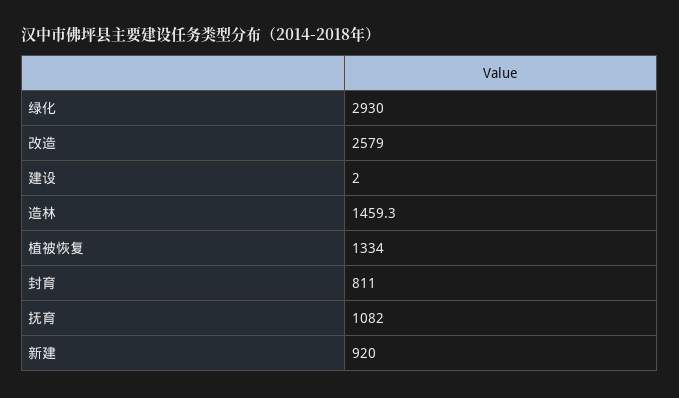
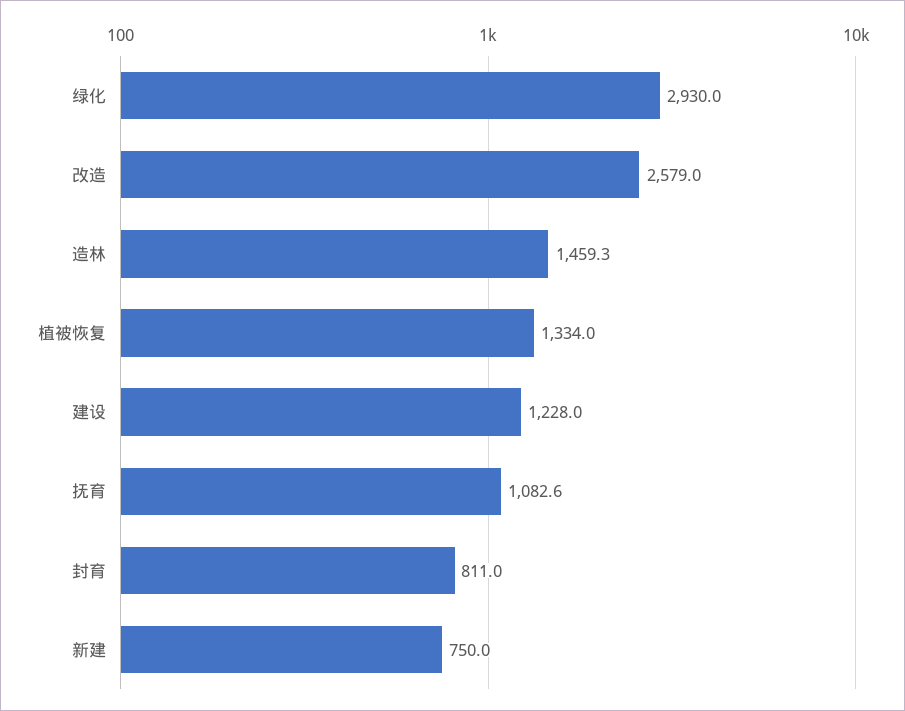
  {
    "绿化": 2930,
    "改造": 2579,
-   "建设": 2,
+   "建设": 1228,
    "造林": 1459.3,
    "植被恢复": 1334,
    "封育": 811,
-   "抚育": 1082,
+   "抚育": 1082.6,
-   "新建": 920
+   "新建": 750
  }

